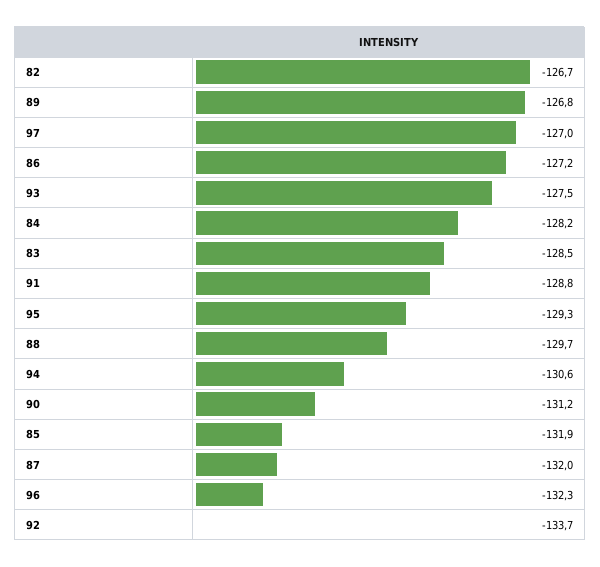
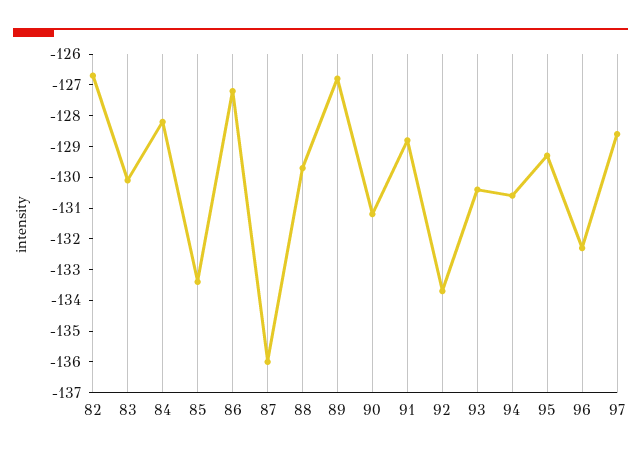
  {
    "82": -126.7,
    "89": -126.8,
-   "97": -127,
+   "97": -128.5,
    "86": -127.2,
-   "93": -127.5,
+   "93": -130.5,
    "84": -128.2,
-   "83": -128.5,
+   "83": -130,
    "91": -128.8,
    "95": -129.3,
    "88": -129.7,
    "94": -130.6,
    "90": -131.2,
-   "85": -131.9,
+   "85": -133.5,
-   "87": -132,
+   "87": -136,
    "96": -132.3,
    "92": -133.7
  }

